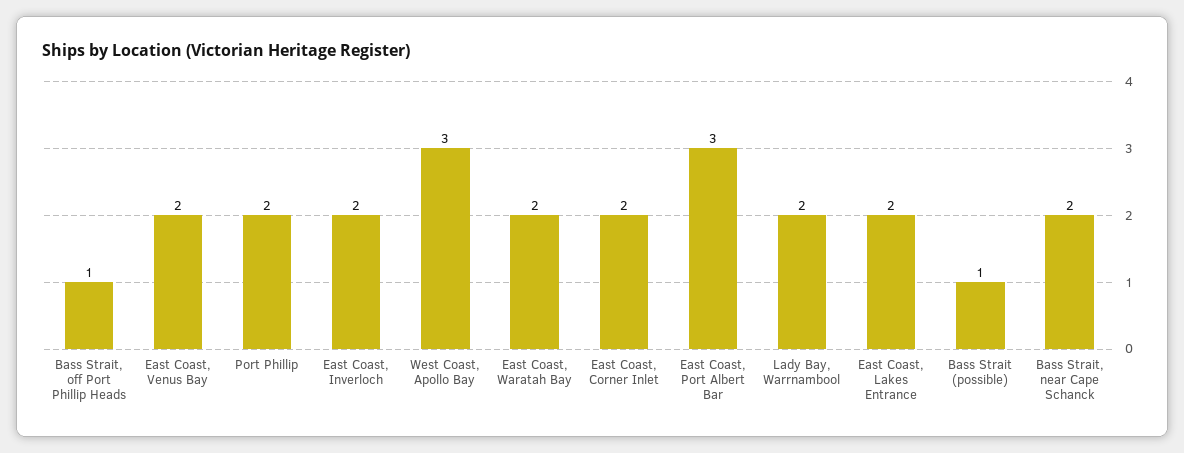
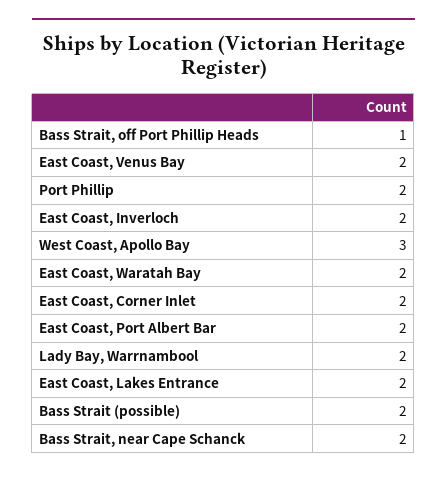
  {
    "Bass Strait, off Port Phillip Heads": 1,
    "East Coast, Venus Bay": 2,
    "Port Phillip": 2,
    "East Coast, Inverloch": 2,
    "West Coast, Apollo Bay": 3,
    "East Coast, Waratah Bay": 2,
    "East Coast, Corner Inlet": 2,
-   "East Coast, Port Albert Bar": 3,
+   "East Coast, Port Albert Bar": 2,
    "Lady Bay, Warrnambool": 2,
    "East Coast, Lakes Entrance": 2,
-   "Bass Strait (possible)": 1,
+   "Bass Strait (possible)": 2,
    "Bass Strait, near Cape Schanck": 2
  }

